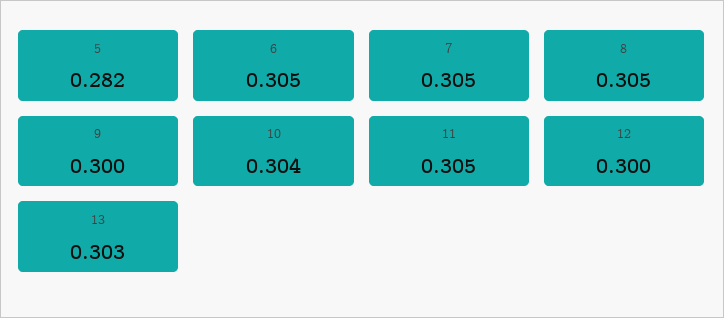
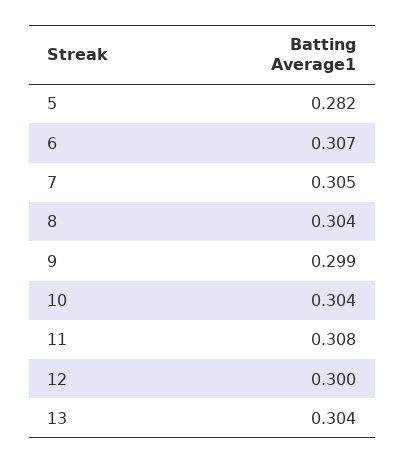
  {
    "5": 0.282,
-   "6": 0.305,
+   "6": 0.307,
    "7": 0.305,
-   "8": 0.305,
+   "8": 0.304,
-   "9": 0.3,
+   "9": 0.299,
    "10": 0.304,
-   "11": 0.305,
+   "11": 0.308,
    "12": 0.3,
-   "13": 0.303
+   "13": 0.304
  }

